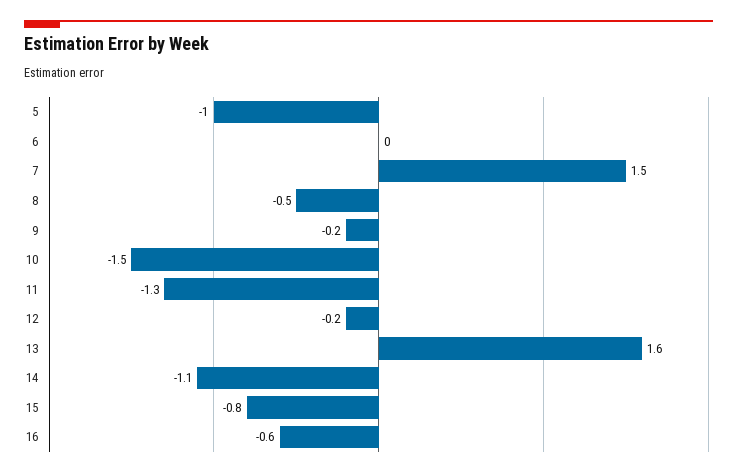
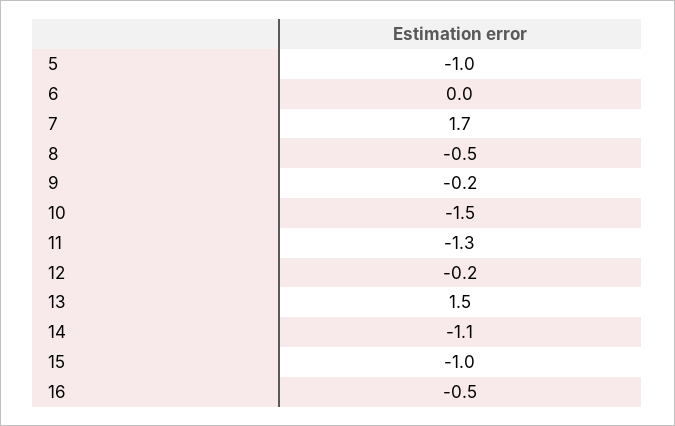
  {
    "5": -1,
    "6": 0,
-   "7": 1.5,
+   "7": 1.7,
    "8": -0.5,
    "9": -0.2,
    "10": -1.5,
    "11": -1.3,
    "12": -0.2,
-   "13": 1.6,
+   "13": 1.5,
    "14": -1.1,
-   "15": -0.8,
+   "15": -1,
-   "16": -0.6
+   "16": -0.5
  }

